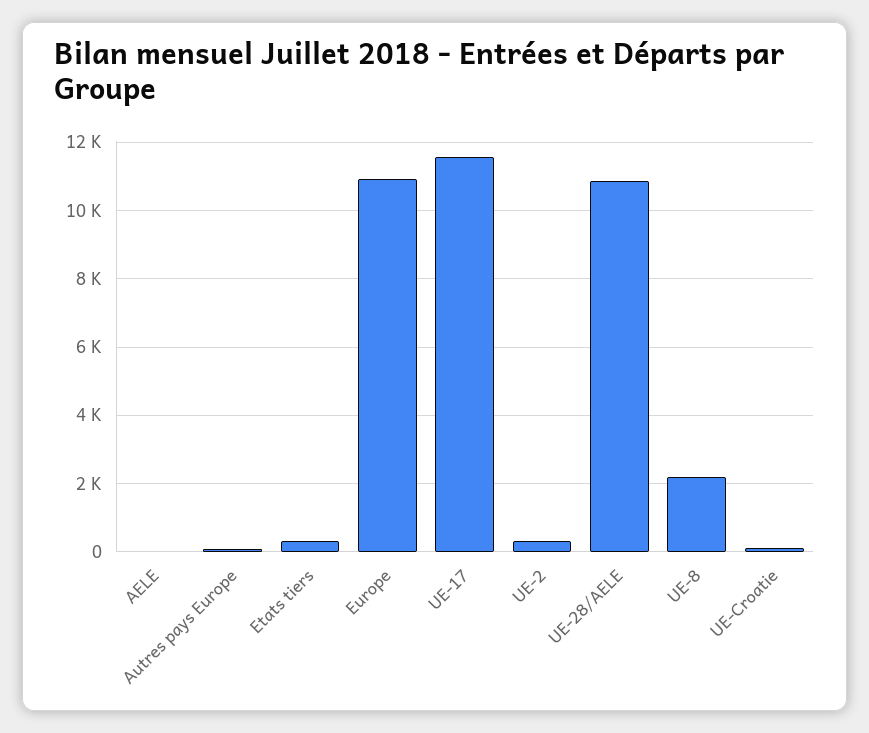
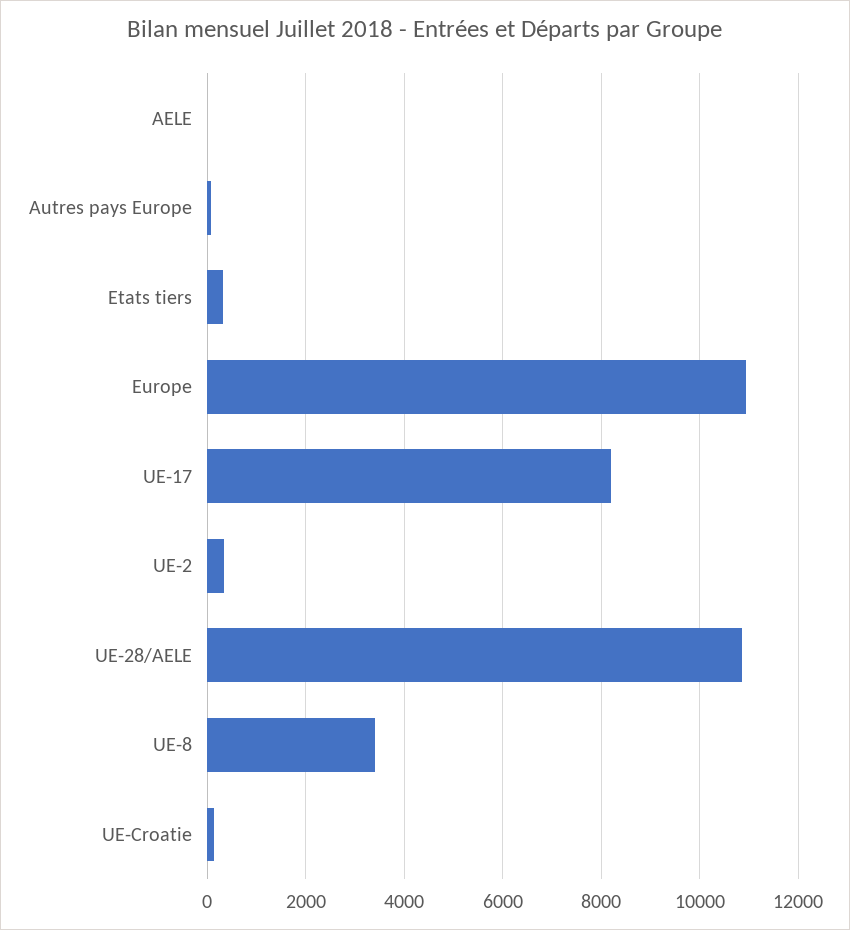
  {
    "AELE": 0,
    "Autres pays Europe": 0,
    "Etats tiers": 400,
    "Europe": 11000,
-   "UE-17": 11600,
+   "UE-17": 8200,
    "UE-2": 400,
    "UE-28/AELE": 10800,
-   "UE-8": 2200,
+   "UE-8": 3400,
    "UE-Croatie": 200
  }

